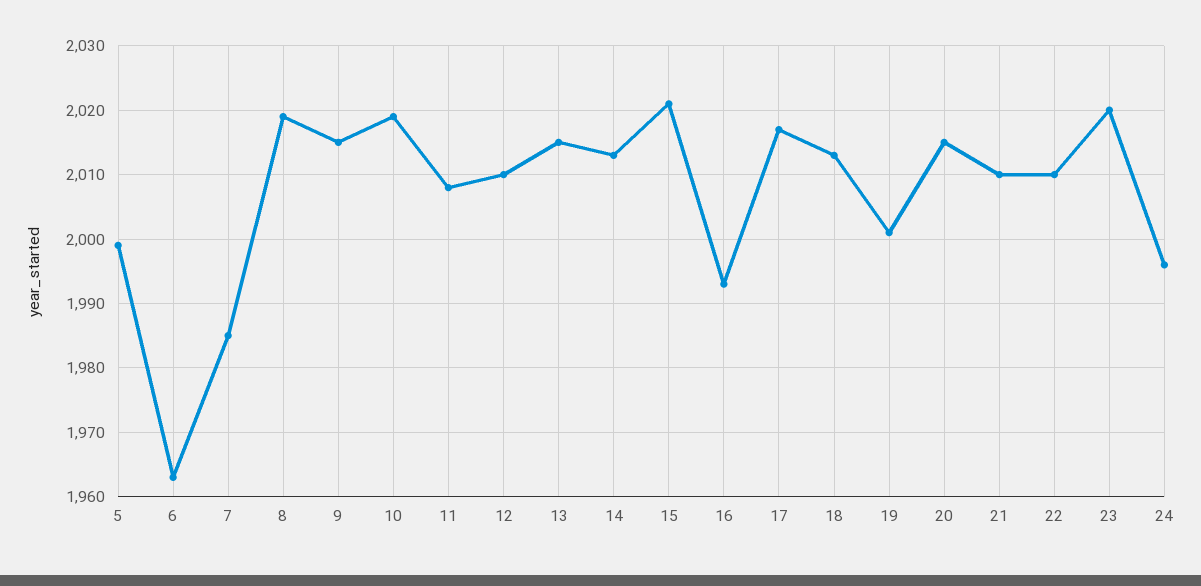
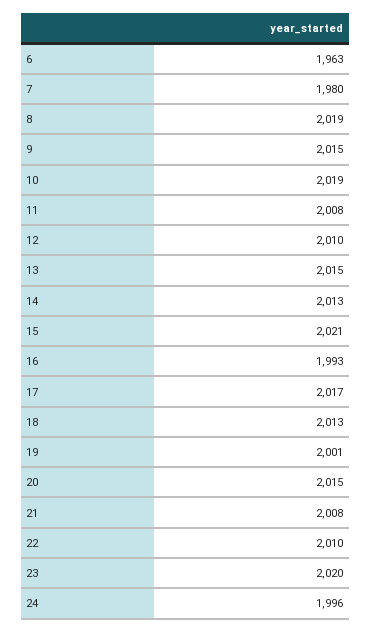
  {
-   "5": 1999,
    "6": 1963,
-   "7": 1985,
+   "7": 1980,
    "8": 2019,
    "9": 2015,
    "10": 2019,
    "11": 2008,
    "12": 2010,
    "13": 2015,
    "14": 2013,
    "15": 2021,
    "16": 1993,
    "17": 2017,
    "18": 2013,
    "19": 2001,
    "20": 2015,
-   "21": 2010,
+   "21": 2008,
    "22": 2010,
    "23": 2020,
    "24": 1996
  }

